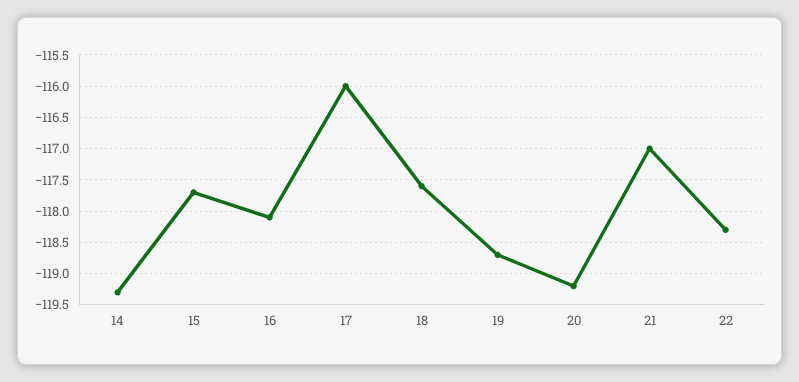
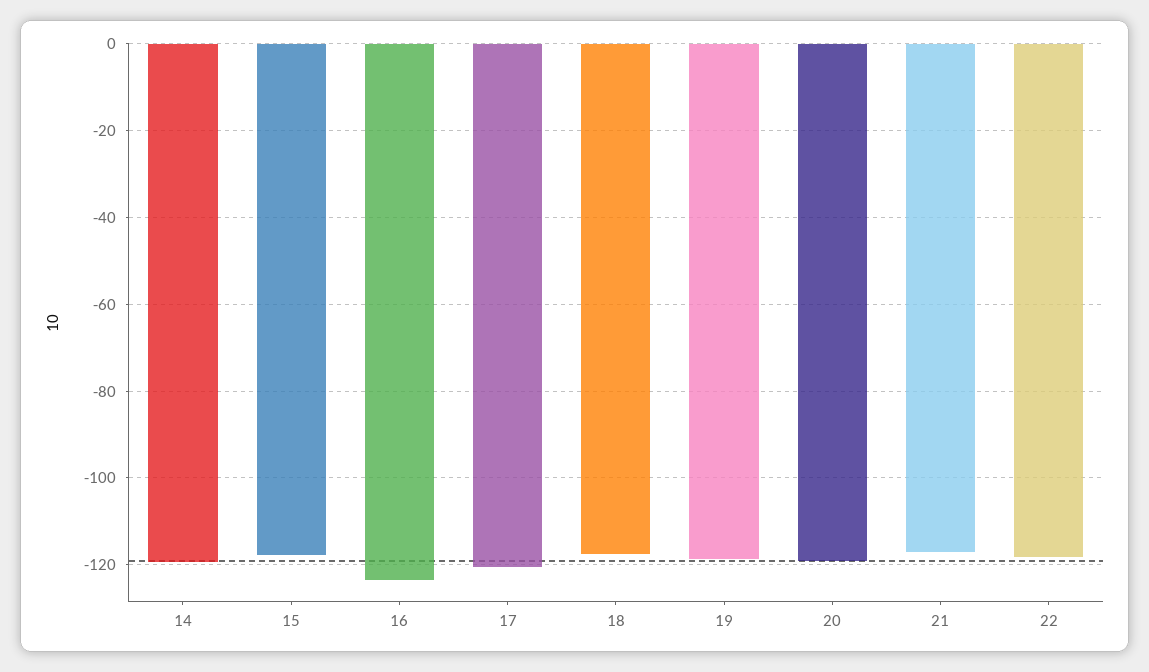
  {
    "14": -119.3,
    "15": -117.7,
-   "16": -118.1,
+   "16": -124,
-   "17": -116,
+   "17": -120,
    "18": -117.6,
    "19": -118.7,
    "20": -119.2,
    "21": -117,
    "22": -118.3
  }

